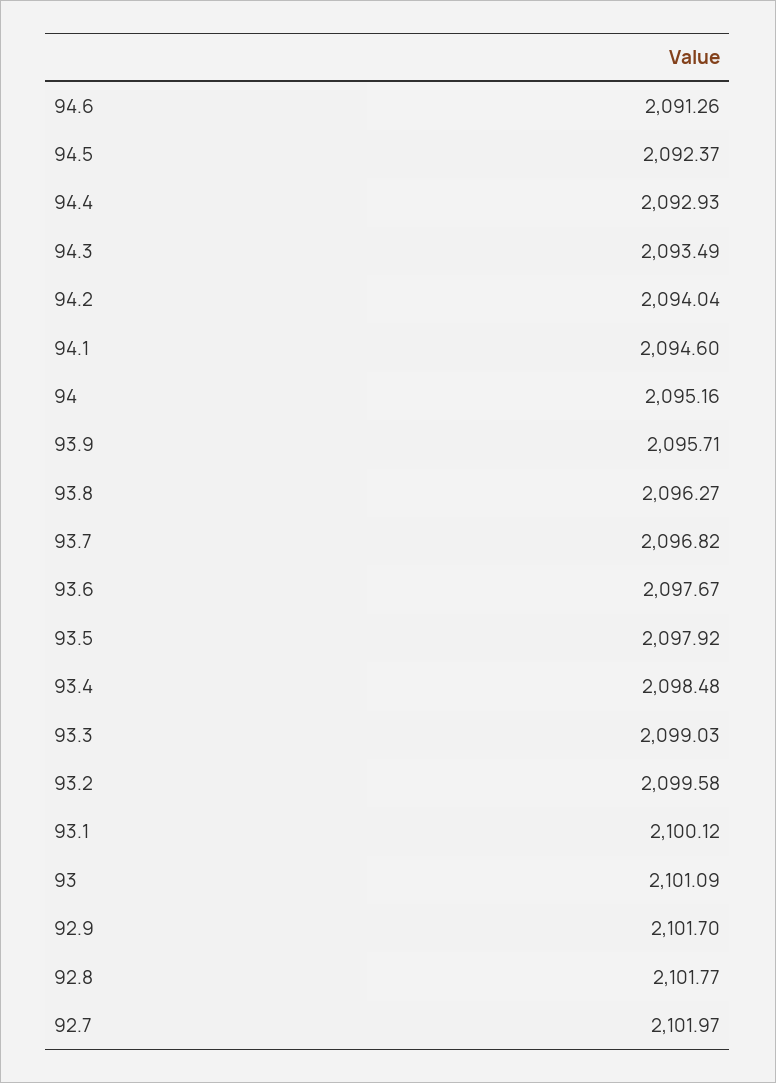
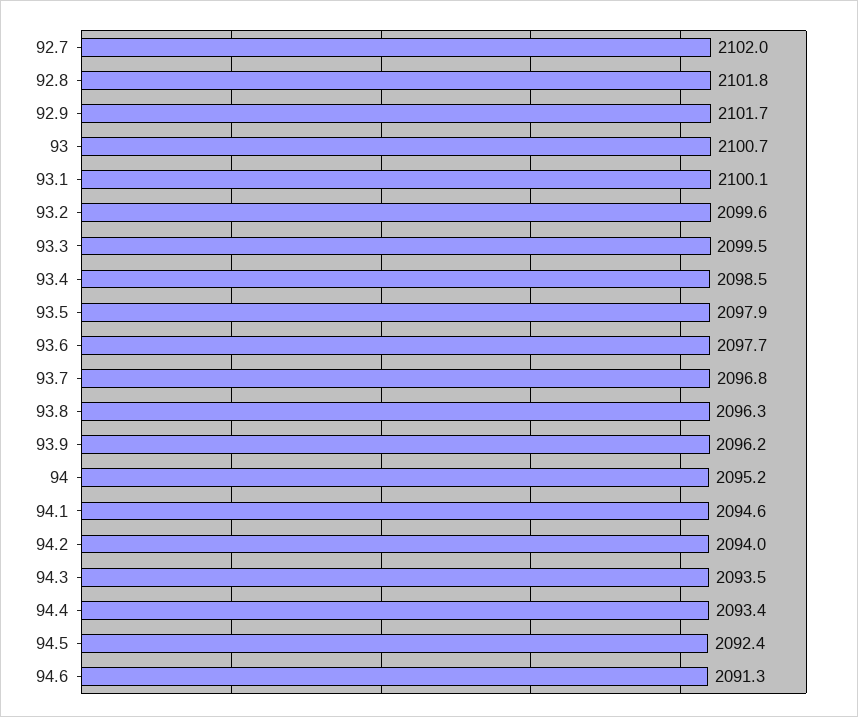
  {
    "94.6": 2091.26,
    "94.5": 2092.37,
-   "94.4": 2092.93,
+   "94.4": 2093.4,
    "94.3": 2093.49,
    "94.2": 2094.04,
    "94.1": 2094.6,
    "94": 2095.16,
-   "93.9": 2095.71,
+   "93.9": 2096.2,
    "93.8": 2096.27,
    "93.7": 2096.82,
    "93.6": 2097.67,
    "93.5": 2097.92,
    "93.4": 2098.48,
-   "93.3": 2099.03,
+   "93.3": 2099.5,
    "93.2": 2099.58,
    "93.1": 2100.12,
-   "93": 2101.09,
+   "93": 2100.7,
    "92.9": 2101.7,
    "92.8": 2101.77,
    "92.7": 2101.97
  }

